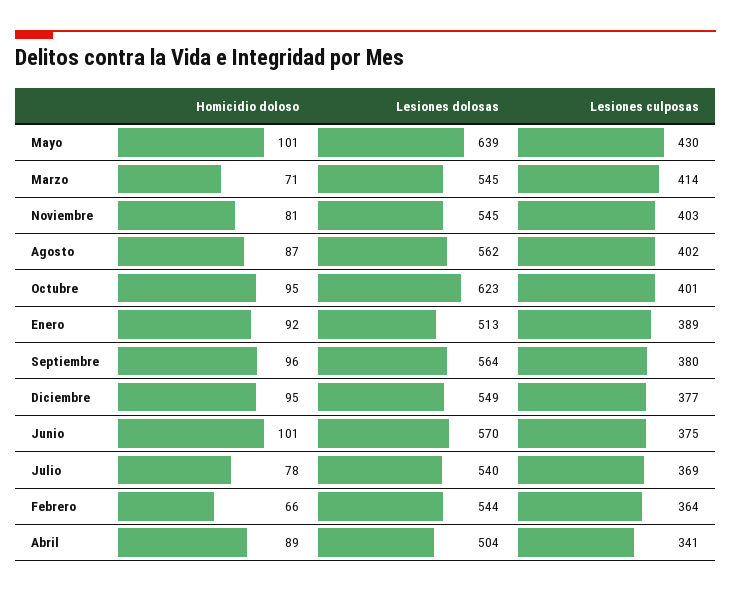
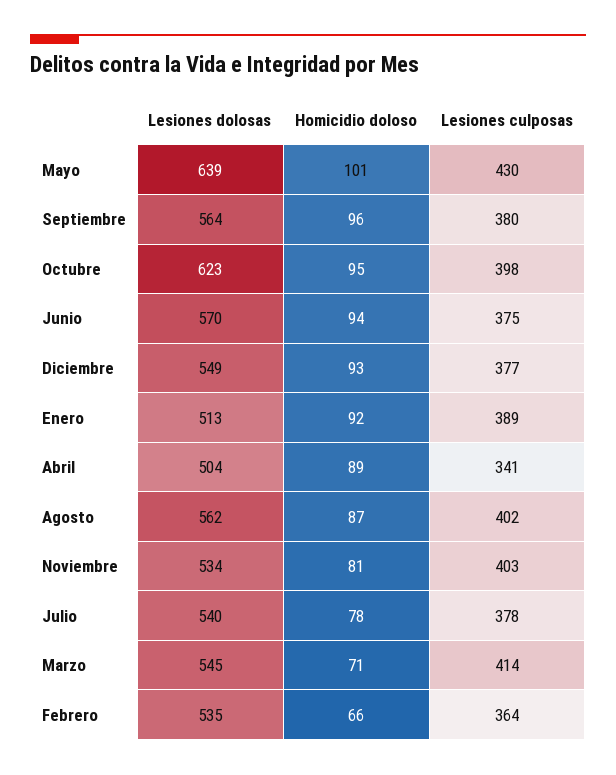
  {
    "Homicidio doloso": {
      "Mayo": 101,
      "Marzo": 71,
      "Noviembre": 81,
      "Agosto": 87,
      "Octubre": 95,
      "Enero": 92,
      "Septiembre": 96,
-     "Diciembre": 95,
+     "Diciembre": 93,
-     "Junio": 101,
+     "Junio": 94,
      "Julio": 78,
      "Febrero": 66,
      "Abril": 89
    },
    "Lesiones dolosas": {
      "Mayo": 639,
      "Marzo": 545,
-     "Noviembre": 545,
+     "Noviembre": 534,
      "Agosto": 562,
      "Octubre": 623,
      "Enero": 513,
      "Septiembre": 564,
      "Diciembre": 549,
      "Junio": 570,
      "Julio": 540,
-     "Febrero": 544,
+     "Febrero": 535,
      "Abril": 504
    },
    "Lesiones culposas": {
      "Mayo": 430,
      "Marzo": 414,
      "Noviembre": 403,
      "Agosto": 402,
-     "Octubre": 401,
+     "Octubre": 398,
      "Enero": 389,
      "Septiembre": 380,
      "Diciembre": 377,
      "Junio": 375,
-     "Julio": 369,
+     "Julio": 378,
      "Febrero": 364,
      "Abril": 341
    }
  }

